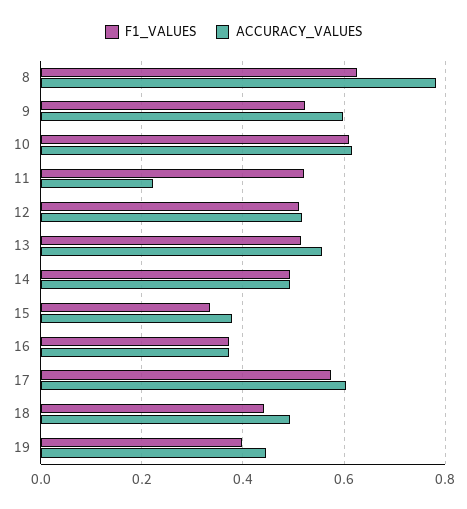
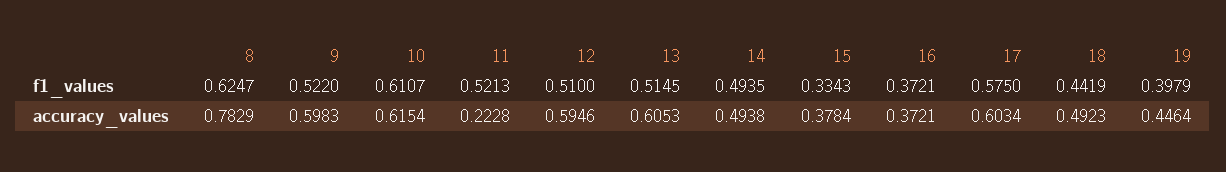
  {
    "F1_VALUES": {
      "8": 0.6247,
      "9": 0.522,
      "10": 0.6107,
      "11": 0.5213,
      "12": 0.51,
      "13": 0.5145,
      "14": 0.4935,
      "15": 0.3343,
      "16": 0.3721,
      "17": 0.575,
      "18": 0.4419,
      "19": 0.3979
    },
    "ACCURACY_VALUES": {
      "8": 0.7829,
      "9": 0.5983,
      "10": 0.6154,
      "11": 0.2228,
-     "12": 0.52,
+     "12": 0.5946,
-     "13": 0.56,
+     "13": 0.6053,
      "14": 0.4938,
      "15": 0.3784,
      "16": 0.3721,
      "17": 0.6034,
      "18": 0.4923,
      "19": 0.4464
    }
  }

